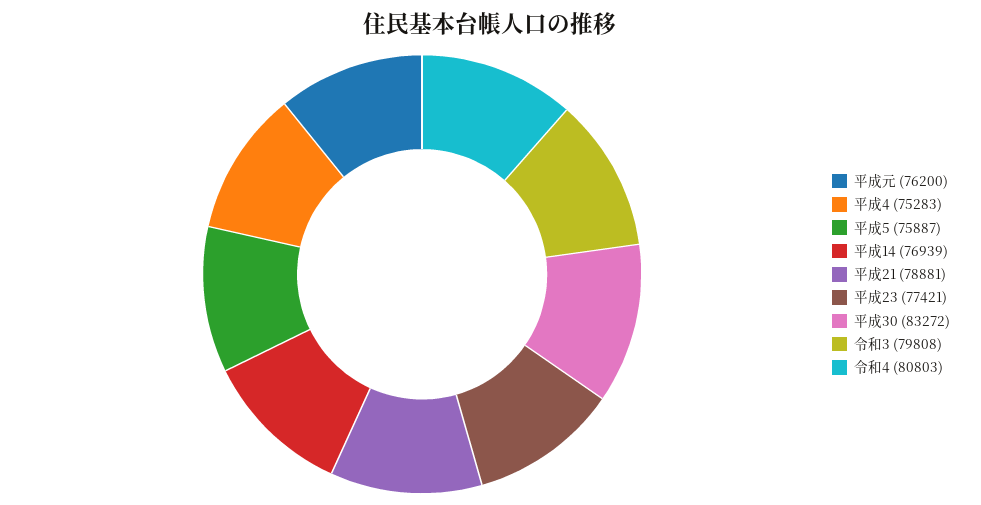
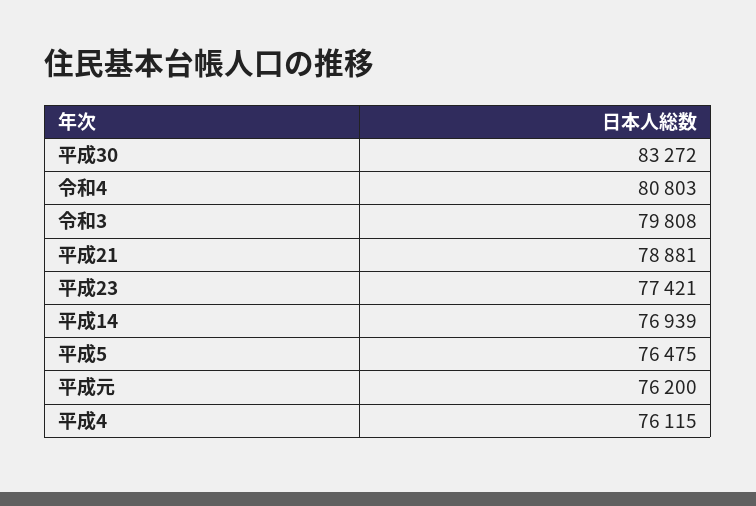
  {
    "平成元": 76200,
-   "平成4": 75283,
+   "平成4": 76115,
-   "平成5": 75887,
+   "平成5": 76475,
    "平成14": 76939,
    "平成21": 78881,
    "平成23": 77421,
    "平成30": 83272,
    "令和3": 79808,
    "令和4": 80803
  }

